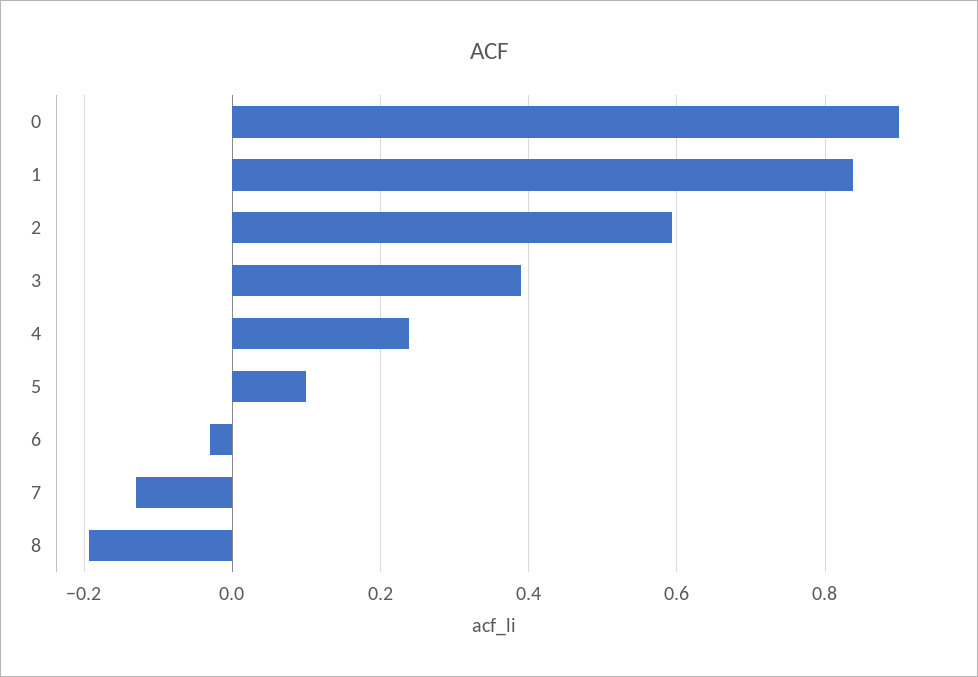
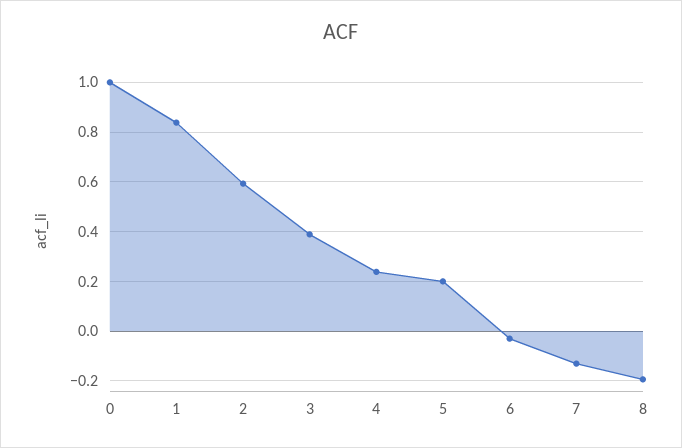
  {
-   "0": 0.9,
+   "0": 1,
    "1": 0.84,
    "2": 0.6,
    "3": 0.38,
    "4": 0.24,
-   "5": 0.1,
+   "5": 0.2,
    "6": -0.04,
    "7": -0.14,
    "8": -0.2
  }

